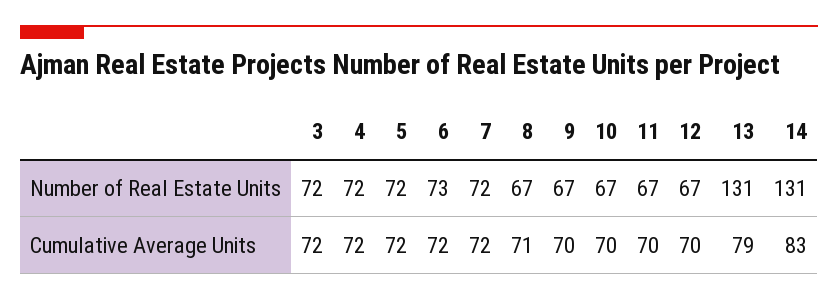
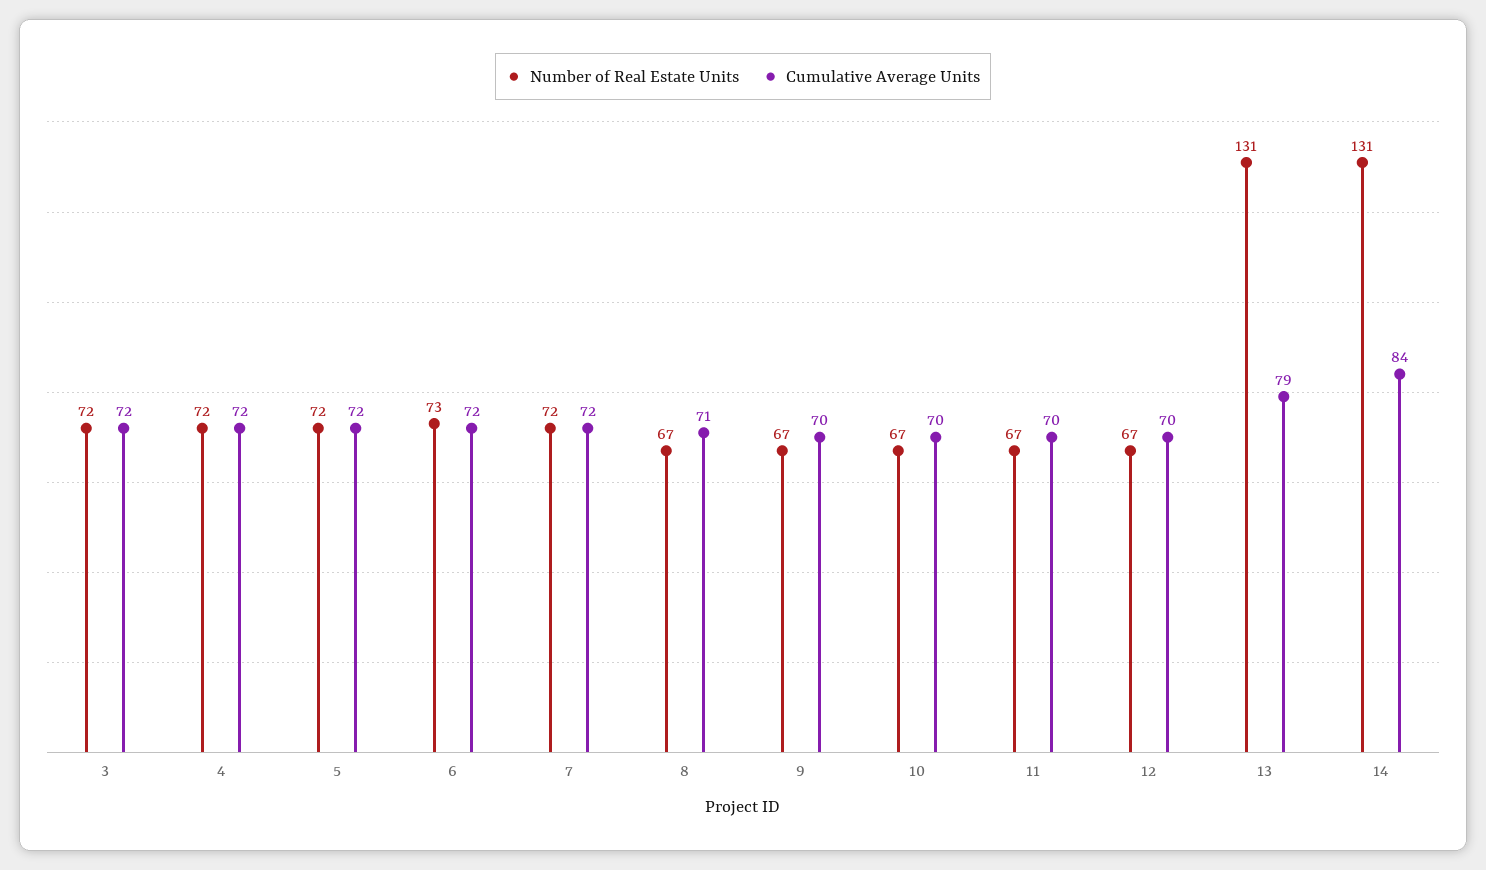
  {
    "Number of Real Estate Units": {
      "3": 72,
      "4": 72,
      "5": 72,
      "6": 73,
      "7": 72,
      "8": 67,
      "9": 67,
      "10": 67,
      "11": 67,
      "12": 67,
      "13": 131,
      "14": 131
    },
    "Cumulative Average Units": {
      "3": 72,
      "4": 72,
      "5": 72,
      "6": 72,
      "7": 72,
      "8": 71,
      "9": 70,
      "10": 70,
      "11": 70,
      "12": 70,
      "13": 79,
-     "14": 83
+     "14": 84
    }
  }

